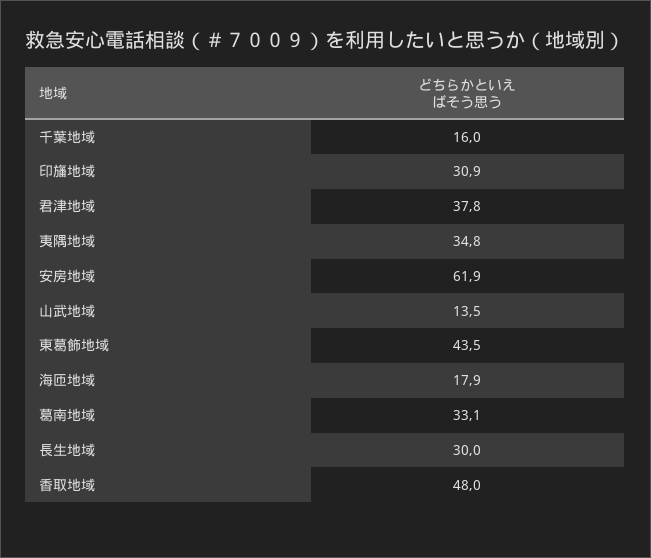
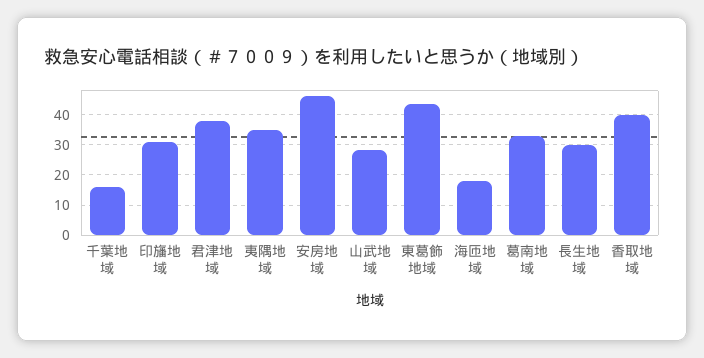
  {
    "千葉地域": 16,
    "印旛地域": 30.9,
    "君津地域": 37.8,
    "夷隅地域": 34.8,
-   "安房地域": 61.9,
+   "安房地域": 46,
-   "山武地域": 13.5,
+   "山武地域": 28,
    "東葛飾地域": 43.5,
    "海匝地域": 17.9,
    "葛南地域": 33.1,
    "長生地域": 30,
-   "香取地域": 48
+   "香取地域": 40
  }

